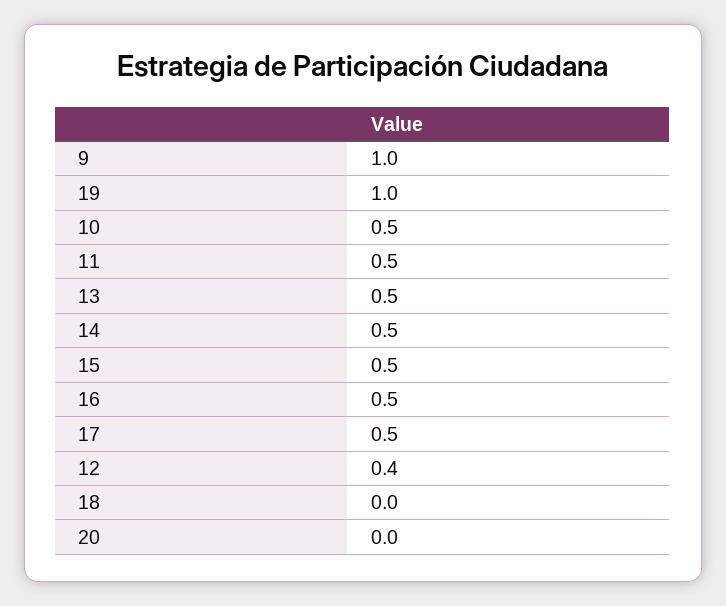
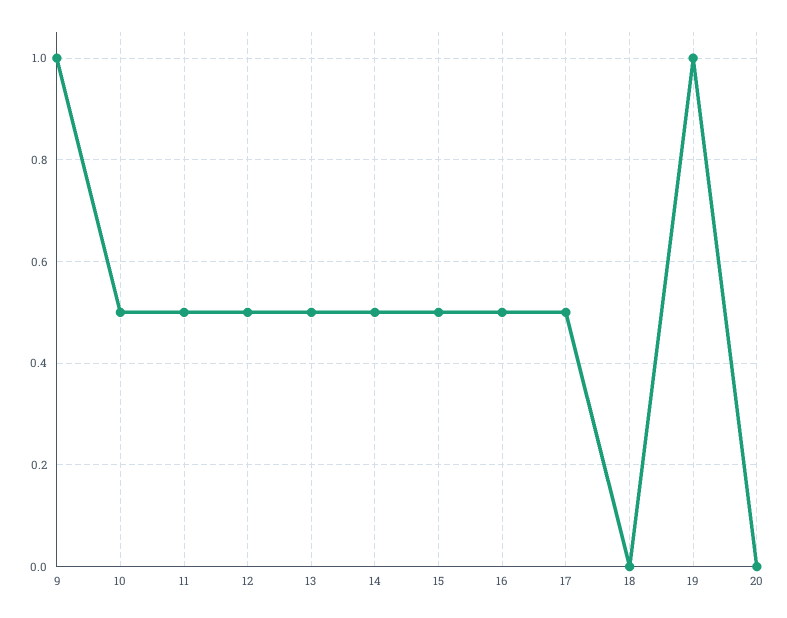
  {
    "9": 1,
    "19": 1,
    "10": 0.5,
    "11": 0.5,
    "13": 0.5,
    "14": 0.5,
    "15": 0.5,
    "16": 0.5,
    "17": 0.5,
-   "12": 0.4,
+   "12": 0.5,
    "18": 0,
    "20": 0
  }

